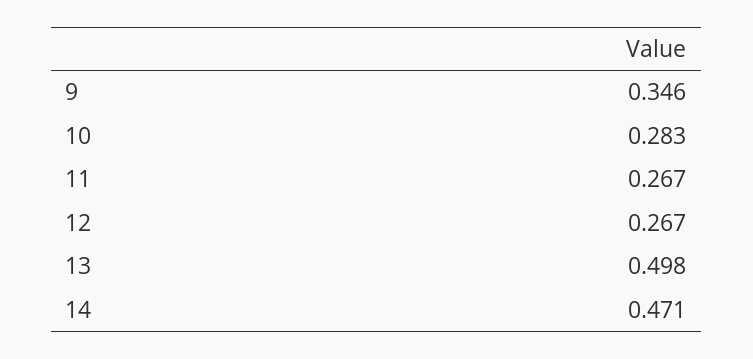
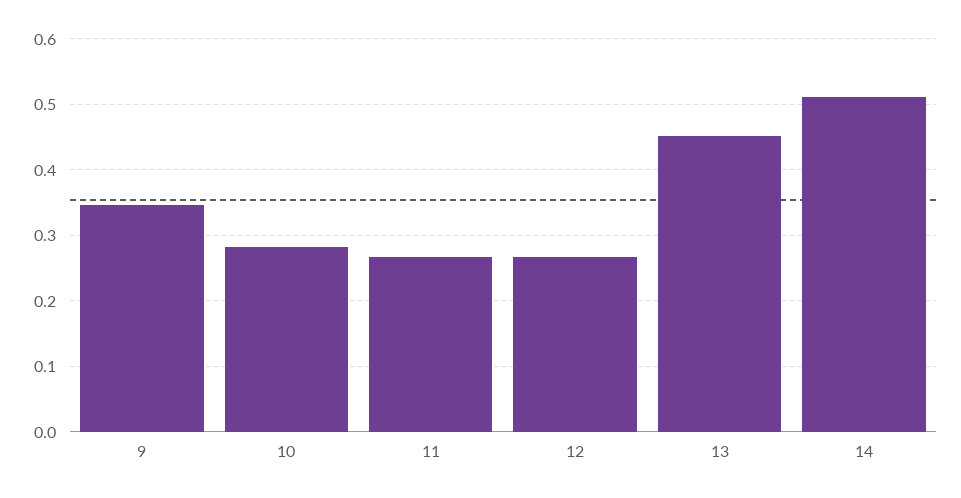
  {
    "9": 0.346,
    "10": 0.283,
    "11": 0.267,
    "12": 0.267,
-   "13": 0.498,
+   "13": 0.45,
-   "14": 0.471
+   "14": 0.51
  }

